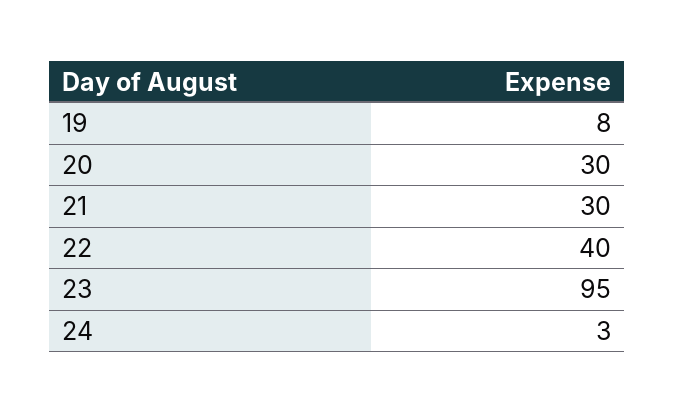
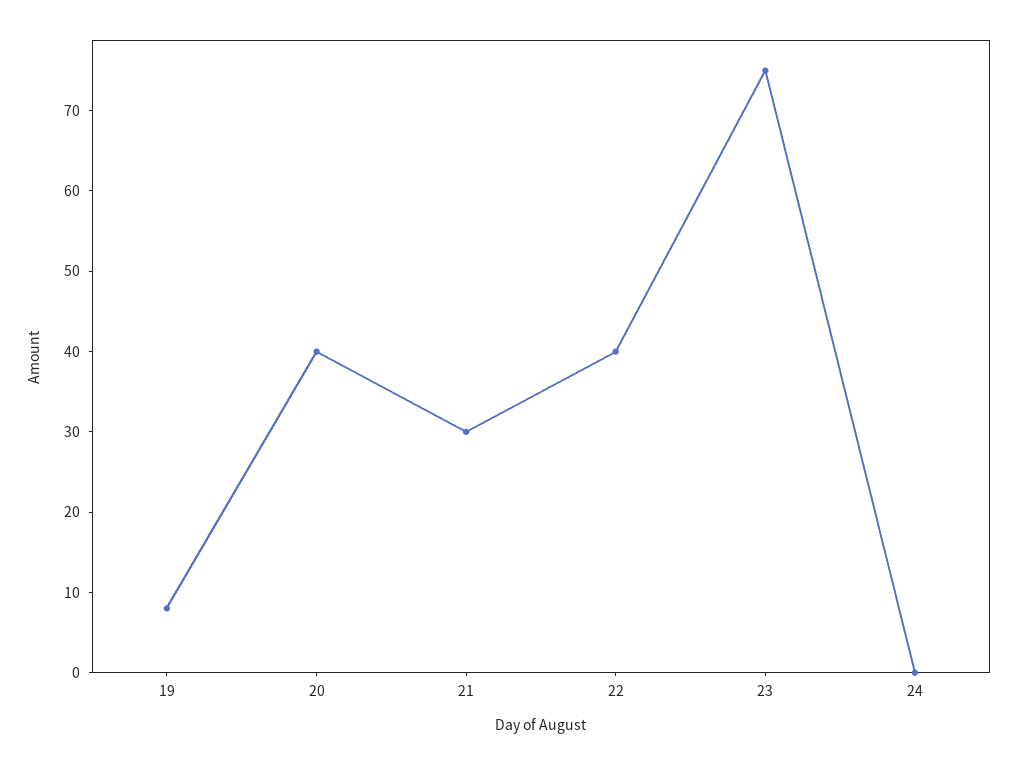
  {
    "19": 8,
-   "20": 30,
+   "20": 40,
    "21": 30,
    "22": 40,
-   "23": 95,
+   "23": 75,
-   "24": 3
+   "24": 0
  }

